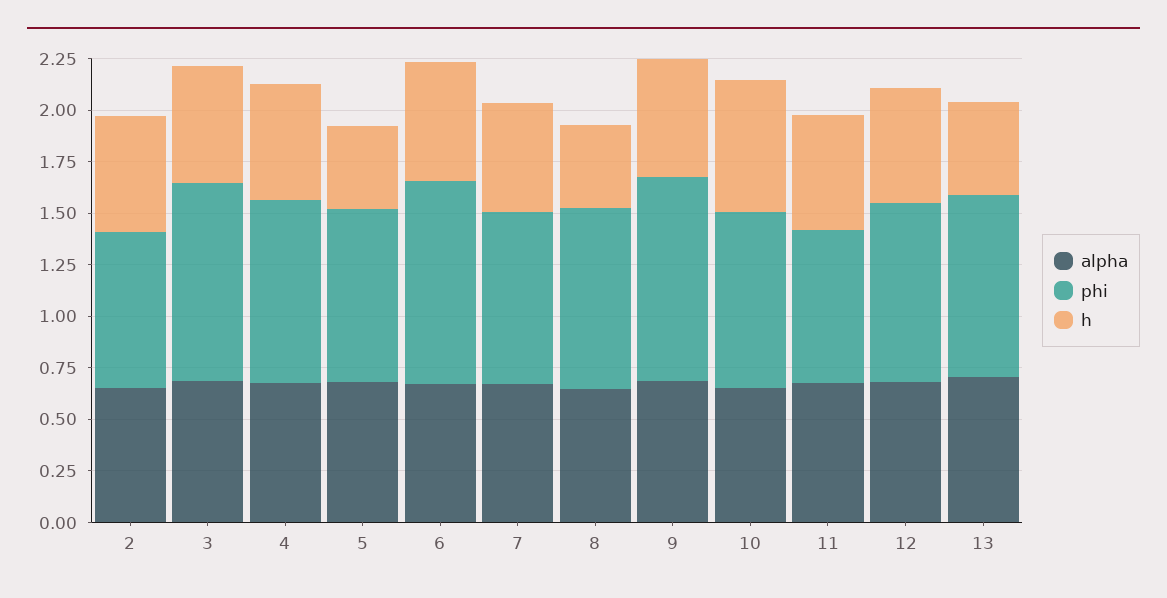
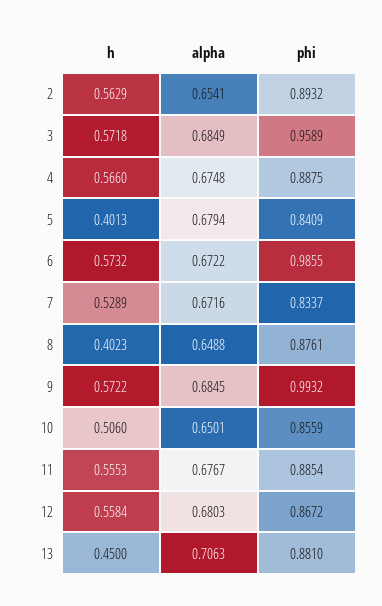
  {
    "alpha": {
      "2": 0.6541,
      "3": 0.6849,
      "4": 0.6748,
      "5": 0.6794,
      "6": 0.6722,
      "7": 0.6716,
      "8": 0.6488,
      "9": 0.6845,
      "10": 0.6501,
      "11": 0.6767,
      "12": 0.6803,
      "13": 0.7063
    },
    "phi": {
-     "2": 0.75,
+     "2": 0.8932,
      "3": 0.9589,
      "4": 0.8875,
      "5": 0.8409,
      "6": 0.9855,
      "7": 0.8337,
      "8": 0.8761,
      "9": 0.9932,
      "10": 0.8559,
-     "11": 0.75,
+     "11": 0.8854,
      "12": 0.8672,
      "13": 0.881
    },
    "h": {
      "2": 0.5629,
      "3": 0.5718,
      "4": 0.566,
      "5": 0.4013,
      "6": 0.5732,
      "7": 0.5289,
      "8": 0.4023,
      "9": 0.5722,
-     "10": 0.65,
+     "10": 0.506,
      "11": 0.5553,
      "12": 0.5584,
      "13": 0.45
    }
  }

